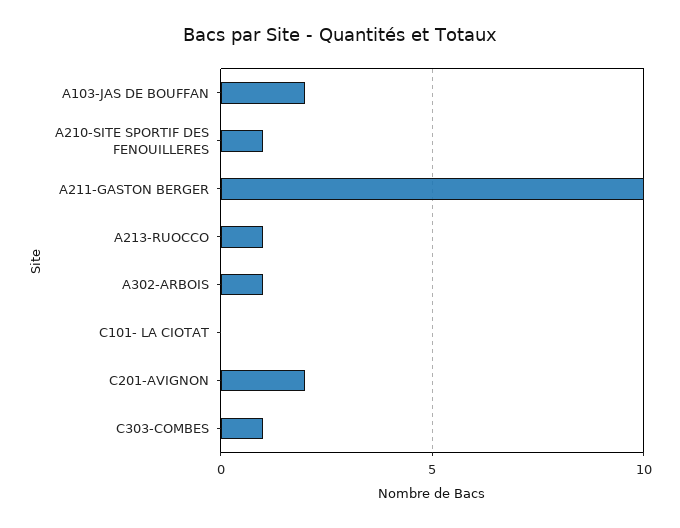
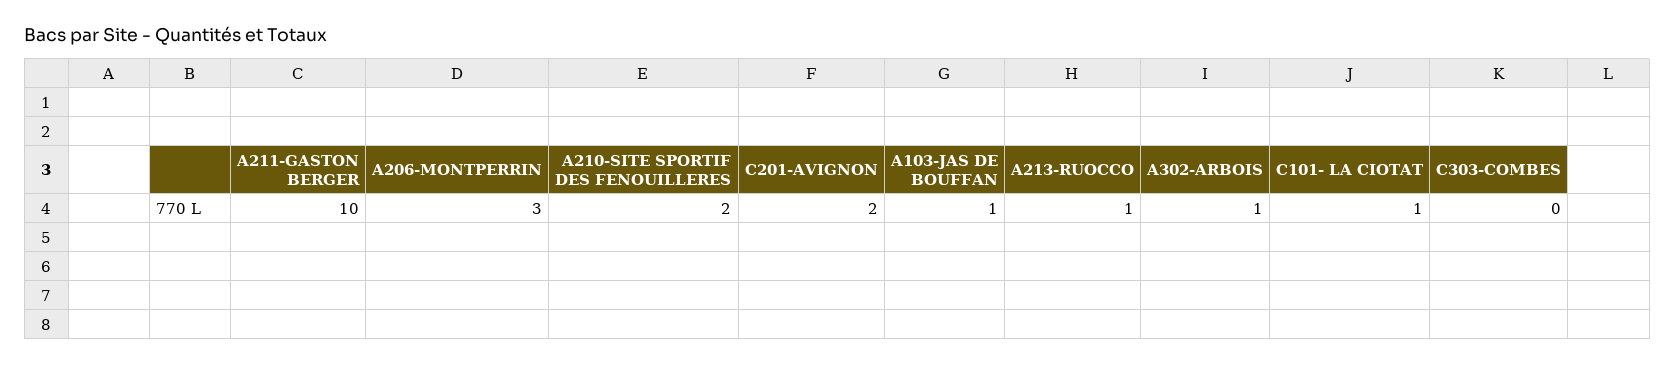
  {
-   "A103-JAS DE BOUFFAN": 2,
+   "A103-JAS DE BOUFFAN": 1,
-   "A210-SITE SPORTIF DES FENOUILLERES": 1,
+   "A210-SITE SPORTIF DES FENOUILLERES": 2,
    "A211-GASTON BERGER": 10,
    "A213-RUOCCO": 1,
    "A302-ARBOIS": 1,
-   "C101- LA CIOTAT": 0,
+   "C101- LA CIOTAT": 1,
    "C201-AVIGNON": 2,
-   "C303-COMBES": 1
+   "C303-COMBES": 0,
+   "A206-MONTPERRIN": 3
  }

